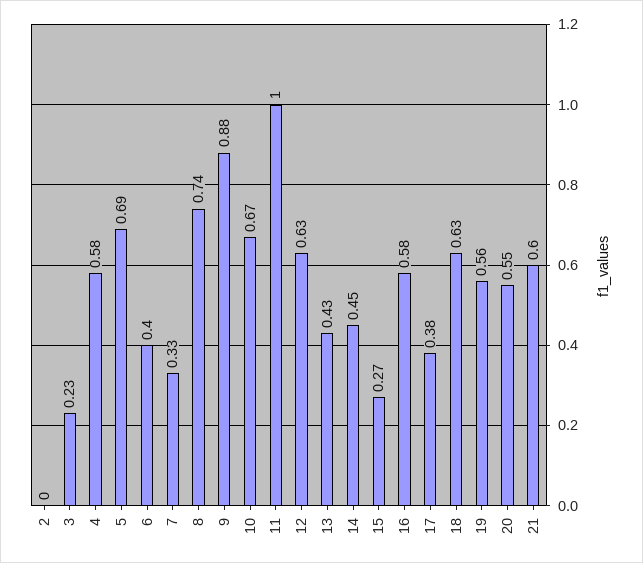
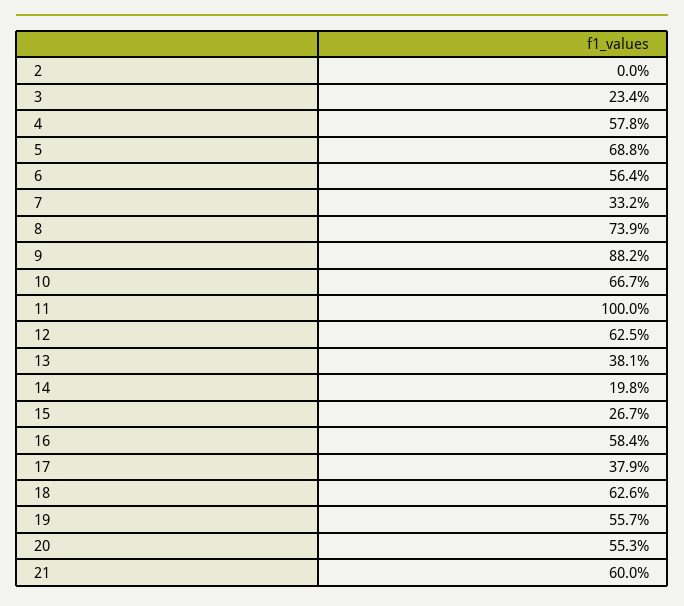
  {
    "2": 0,
    "3": 0.234,
    "4": 0.578,
    "5": 0.688,
-   "6": 0.4,
+   "6": 0.564,
    "7": 0.332,
    "8": 0.739,
    "9": 0.882,
    "10": 0.667,
    "11": 1,
    "12": 0.625,
-   "13": 0.43,
+   "13": 0.381,
-   "14": 0.45,
+   "14": 0.198,
    "15": 0.267,
    "16": 0.584,
    "17": 0.379,
    "18": 0.626,
    "19": 0.557,
    "20": 0.553,
    "21": 0.6
  }

